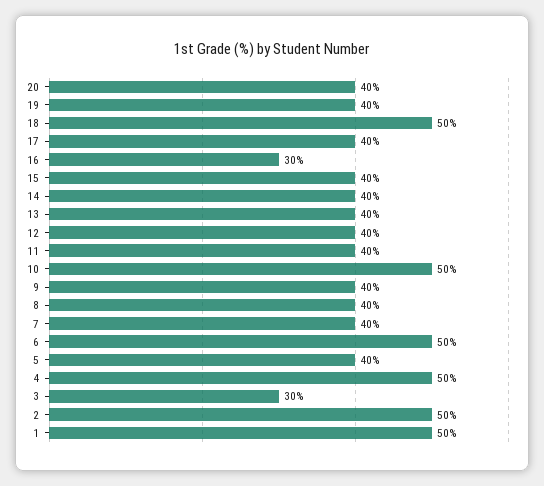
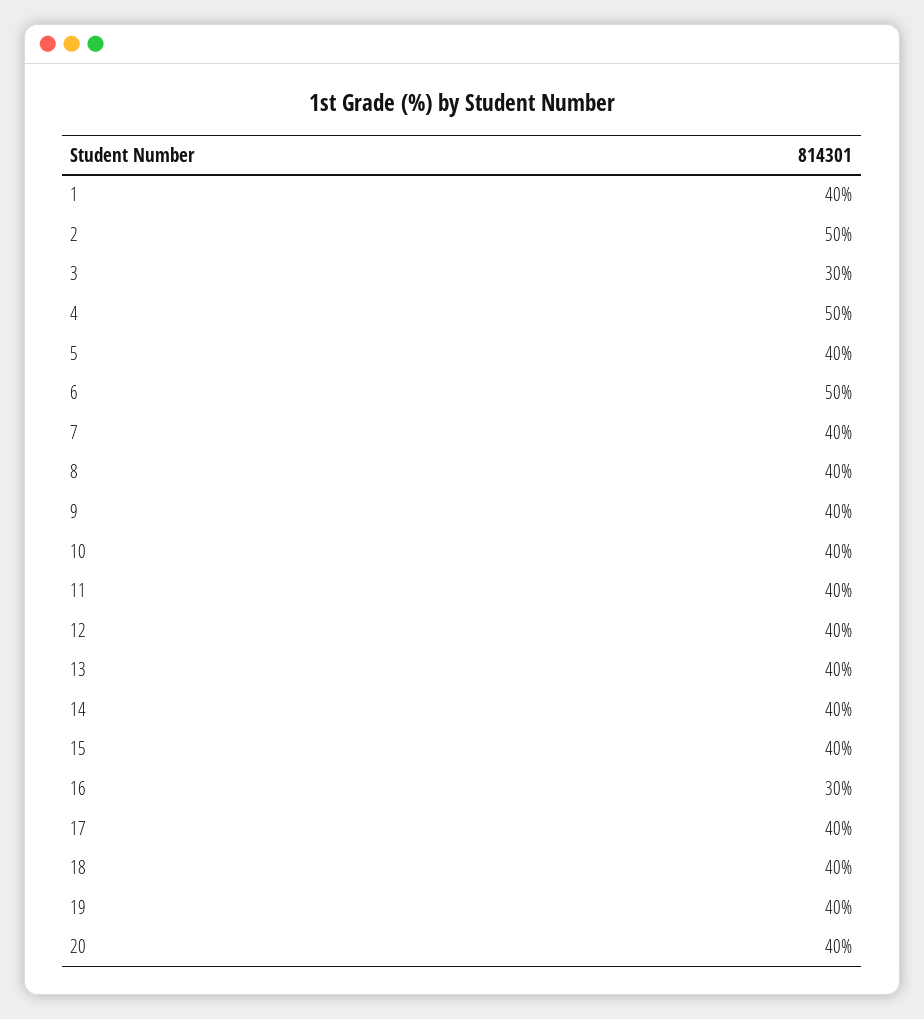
  {
    "20": 40,
    "19": 40,
-   "18": 50,
+   "18": 40,
    "17": 40,
    "16": 30,
    "15": 40,
    "14": 40,
    "13": 40,
    "12": 40,
    "11": 40,
-   "10": 50,
+   "10": 40,
    "9": 40,
    "8": 40,
    "7": 40,
    "6": 50,
    "5": 40,
    "4": 50,
    "3": 30,
    "2": 50,
-   "1": 50
+   "1": 40
  }

